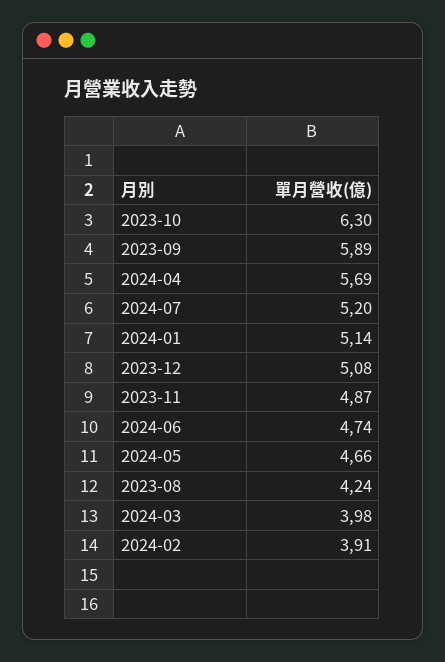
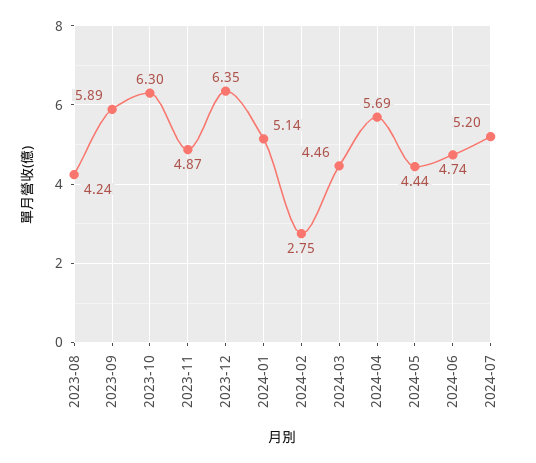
  {
    "2023-10": 6.3,
    "2023-09": 5.89,
    "2024-04": 5.69,
    "2024-07": 5.2,
    "2024-01": 5.14,
-   "2023-12": 5.08,
+   "2023-12": 6.35,
    "2023-11": 4.87,
    "2024-06": 4.74,
-   "2024-05": 4.66,
+   "2024-05": 4.44,
    "2023-08": 4.24,
-   "2024-03": 3.98,
+   "2024-03": 4.46,
-   "2024-02": 3.91
+   "2024-02": 2.75
  }

